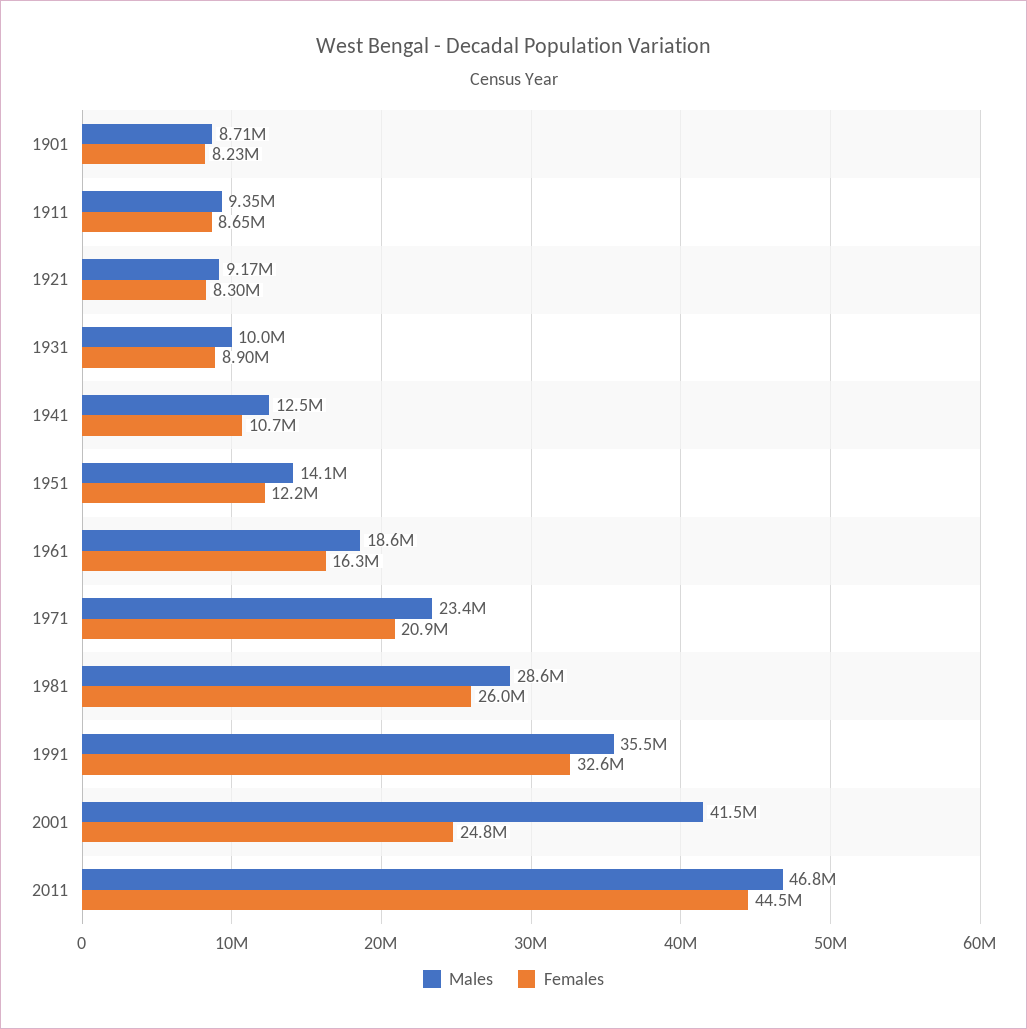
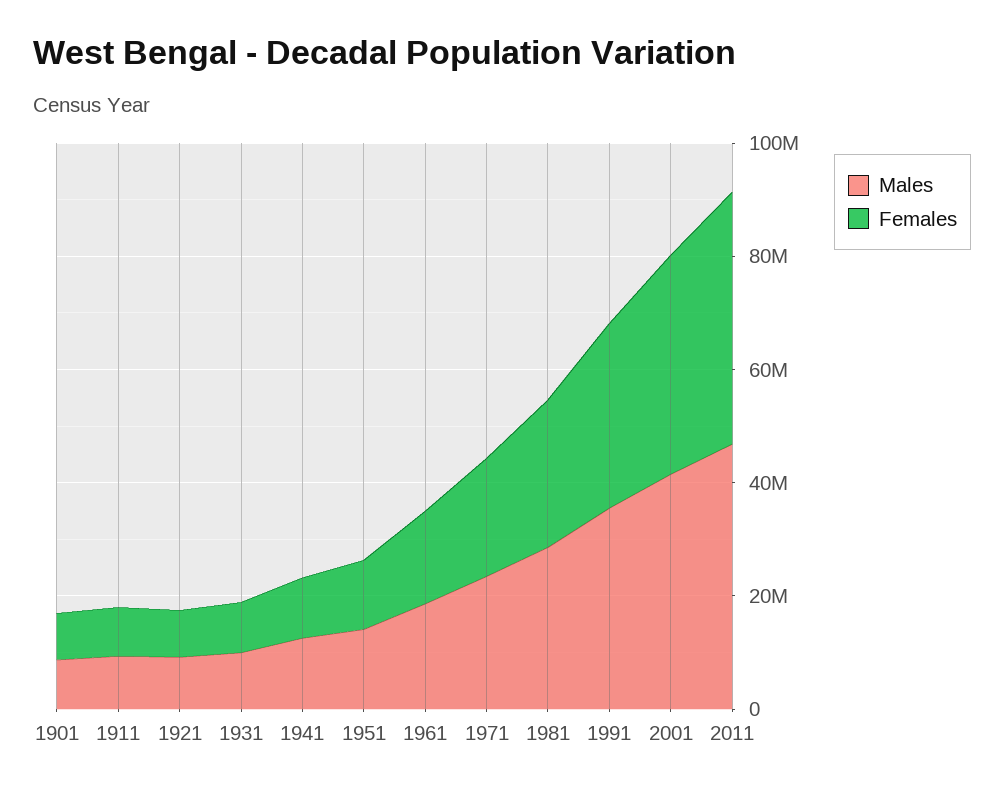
  {
    "Males": {
      "1901": 8710000,
      "1911": 9350000,
      "1921": 9170000,
      "1931": 10000000,
      "1941": 12500000,
      "1951": 14100000,
      "1961": 18600000,
      "1971": 23400000,
      "1981": 28600000,
      "1991": 35500000,
      "2001": 41500000,
      "2011": 46800000
    },
    "Females": {
      "1901": 8230000,
      "1911": 8650000,
      "1921": 8300000,
      "1931": 8900000,
      "1941": 10700000,
      "1951": 12200000,
      "1961": 16300000,
      "1971": 20900000,
      "1981": 26000000,
      "1991": 32600000,
-     "2001": 24800000,
+     "2001": 40000000,
      "2011": 44500000
    }
  }

